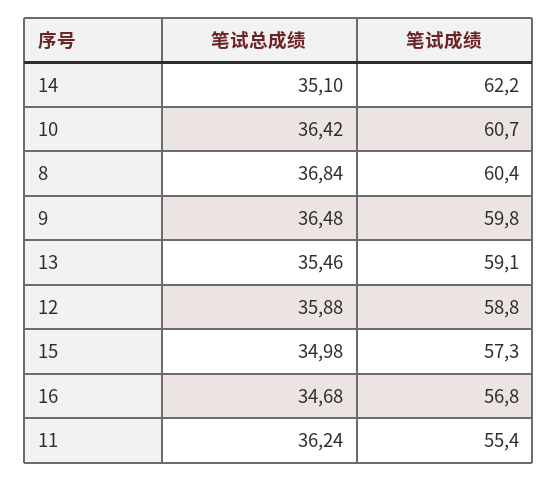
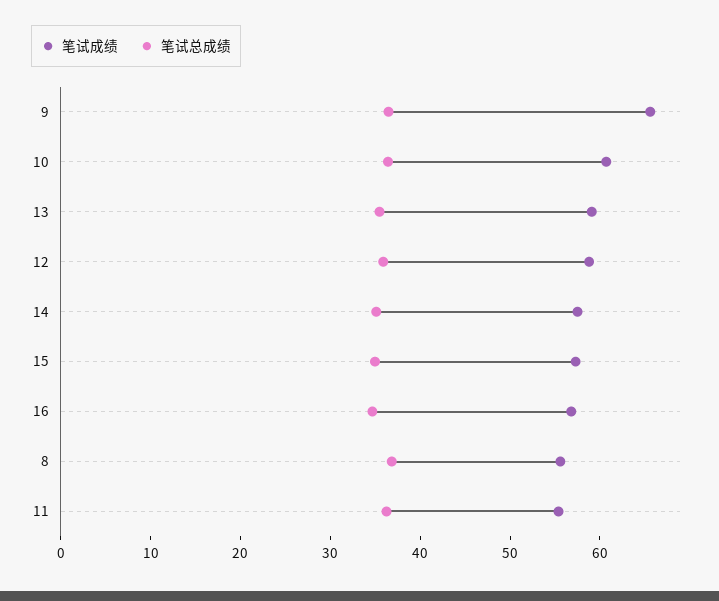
  {
    "笔试总成绩": {
      "14": 35.1,
      "10": 36.42,
      "8": 36.84,
      "9": 36.48,
      "13": 35.46,
      "12": 35.88,
      "15": 34.98,
      "16": 34.68,
      "11": 36.24
    },
    "笔试成绩": {
-     "14": 62.2,
+     "14": 58,
      "10": 60.7,
-     "8": 60.4,
+     "8": 56,
-     "9": 59.8,
+     "9": 66,
      "13": 59.1,
      "12": 58.8,
      "15": 57.3,
      "16": 56.8,
      "11": 55.4
    }
  }

